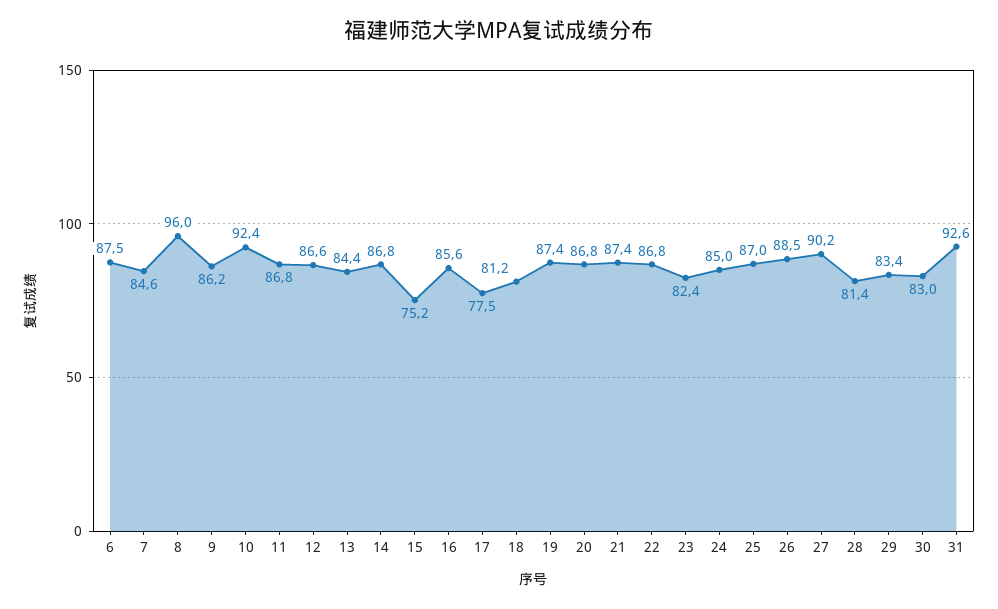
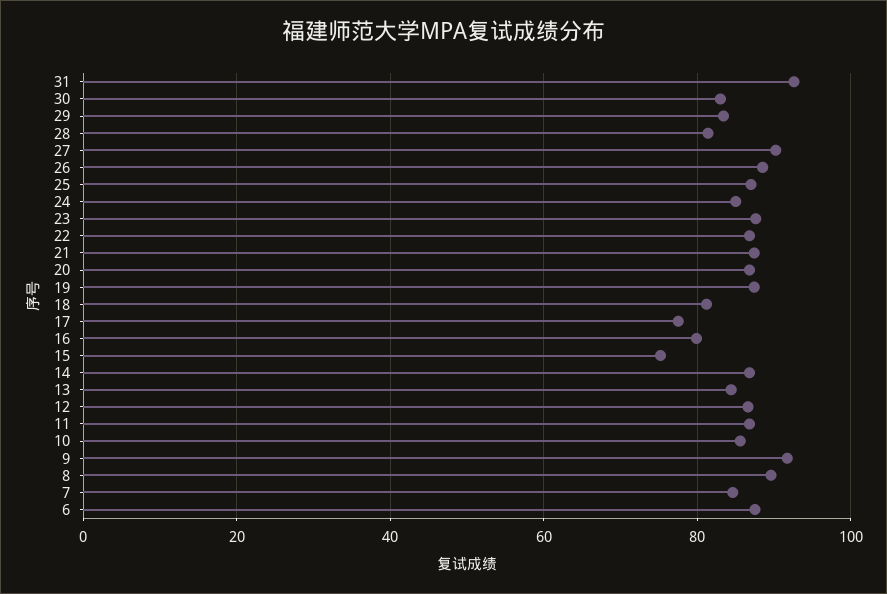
  {
    "6": 87.5,
    "7": 84.6,
-   "8": 96,
+   "8": 90,
-   "9": 86.2,
+   "9": 92,
-   "10": 92.4,
+   "10": 86,
    "11": 86.8,
    "12": 86.6,
    "13": 84.4,
    "14": 86.8,
    "15": 75.2,
-   "16": 85.6,
+   "16": 80,
    "17": 77.5,
    "18": 81.2,
    "19": 87.4,
    "20": 86.8,
    "21": 87.4,
    "22": 86.8,
-   "23": 82.4,
+   "23": 88,
    "24": 85,
    "25": 87,
    "26": 88.5,
    "27": 90.2,
    "28": 81.4,
    "29": 83.4,
    "30": 83,
    "31": 92.6
  }

